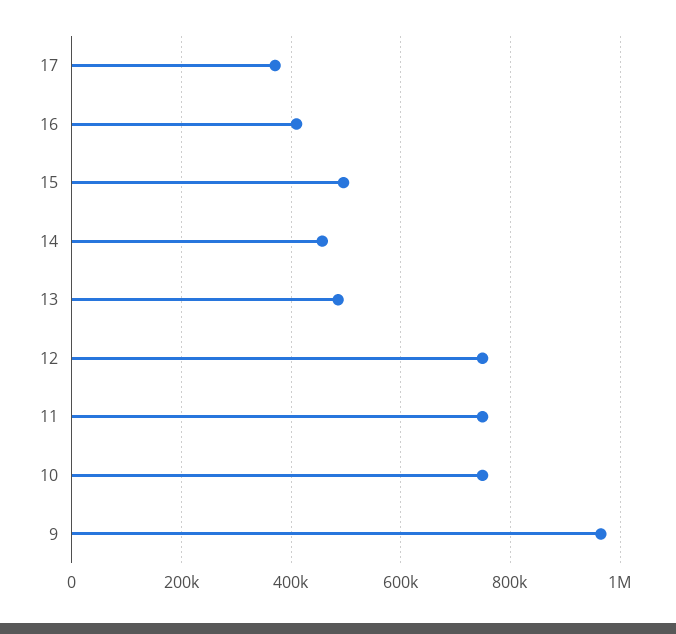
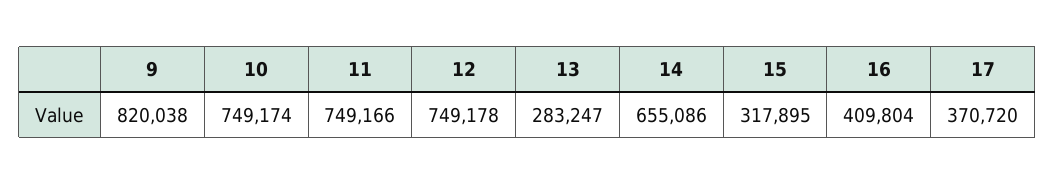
  {
    "17": 370720,
    "16": 409804,
-   "15": 500000,
+   "15": 317895,
-   "14": 460000,
+   "14": 655086,
-   "13": 480000,
+   "13": 283247,
    "12": 749178,
    "11": 749166,
    "10": 749174,
-   "9": 960000
+   "9": 820038
  }

